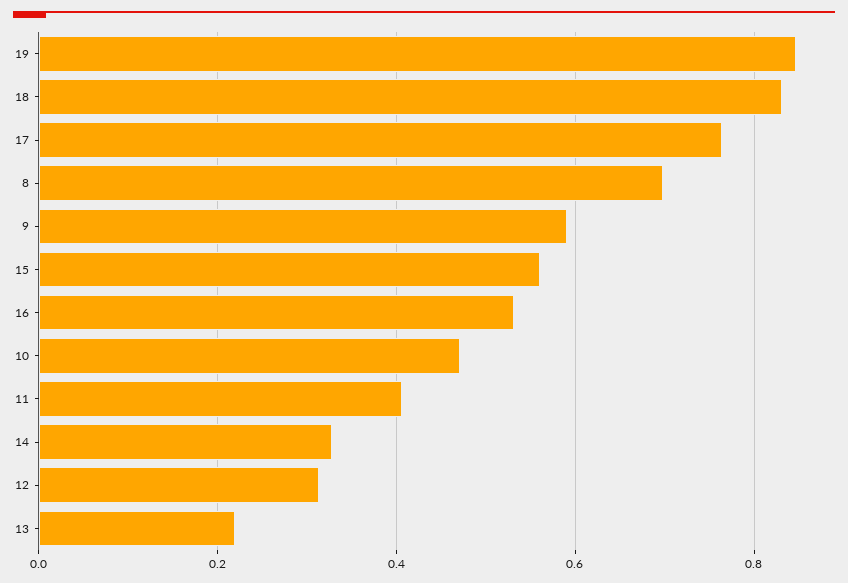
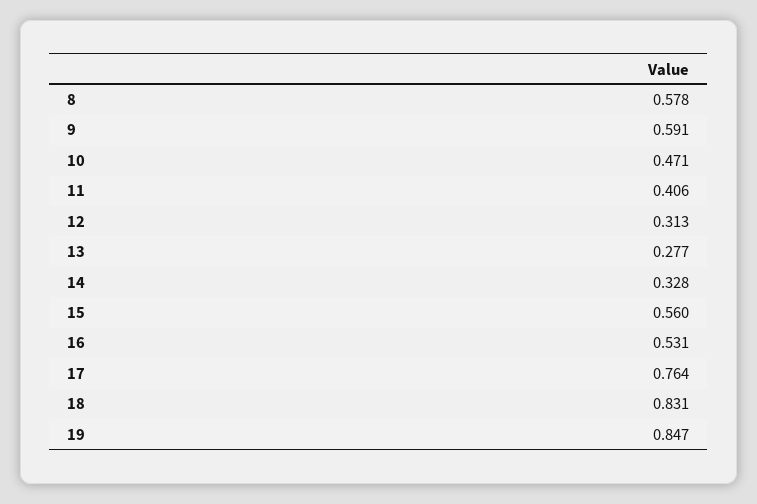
  {
    "19": 0.847,
    "18": 0.831,
    "17": 0.764,
-   "8": 0.7,
+   "8": 0.578,
    "9": 0.591,
    "15": 0.56,
    "16": 0.531,
    "10": 0.471,
    "11": 0.406,
    "14": 0.328,
    "12": 0.313,
-   "13": 0.22
+   "13": 0.277
  }

